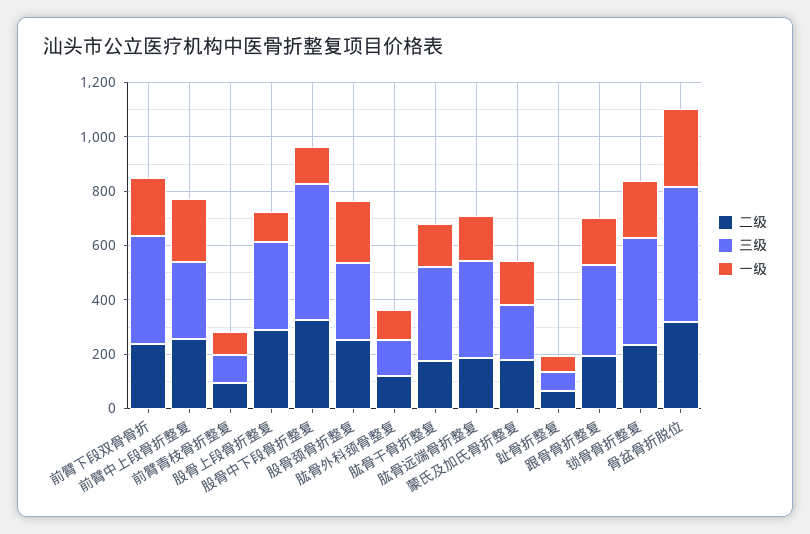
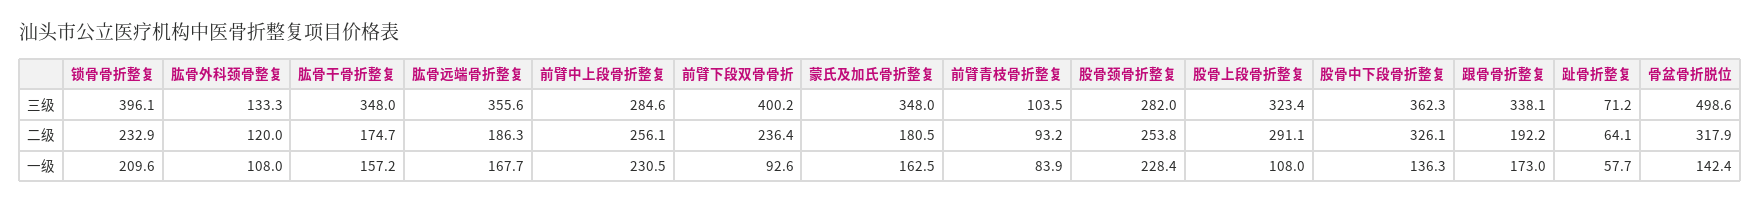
  {
    "二级": {
      "前臂下段双骨骨折": 236.4,
      "前臂中上段骨折整复": 256.1,
      "前臂青枝骨折整复": 93.2,
      "股骨上段骨折整复": 291.1,
      "股骨中下段骨折整复": 326.1,
      "股骨颈骨折整复": 253.8,
      "肱骨外科颈骨整复": 120,
      "肱骨干骨折整复": 174.7,
      "肱骨远端骨折整复": 186.3,
      "蒙氏及加氏骨折整复": 180.5,
      "趾骨折整复": 64.1,
      "跟骨骨折整复": 192.2,
      "锁骨骨折整复": 232.9,
      "骨盆骨折脱位": 317.9
    },
    "三级": {
      "前臂下段双骨骨折": 400.2,
      "前臂中上段骨折整复": 284.6,
      "前臂青枝骨折整复": 103.5,
      "股骨上段骨折整复": 323.4,
-     "股骨中下段骨折整复": 500,
+     "股骨中下段骨折整复": 362.3,
      "股骨颈骨折整复": 282,
      "肱骨外科颈骨整复": 133.3,
      "肱骨干骨折整复": 348,
      "肱骨远端骨折整复": 355.6,
-     "蒙氏及加氏骨折整复": 200,
+     "蒙氏及加氏骨折整复": 348,
      "趾骨折整复": 71.2,
      "跟骨骨折整复": 338.1,
      "锁骨骨折整复": 396.1,
      "骨盆骨折脱位": 498.6
    },
    "一级": {
-     "前臂下段双骨骨折": 200,
+     "前臂下段双骨骨折": 92.6,
      "前臂中上段骨折整复": 230.5,
      "前臂青枝骨折整复": 83.9,
      "股骨上段骨折整复": 108,
      "股骨中下段骨折整复": 136.3,
      "股骨颈骨折整复": 228.4,
      "肱骨外科颈骨整复": 108,
      "肱骨干骨折整复": 157.2,
      "肱骨远端骨折整复": 167.7,
      "蒙氏及加氏骨折整复": 162.5,
      "趾骨折整复": 57.7,
      "跟骨骨折整复": 173,
      "锁骨骨折整复": 209.6,
-     "骨盆骨折脱位": 300
+     "骨盆骨折脱位": 142.4
    }
  }

